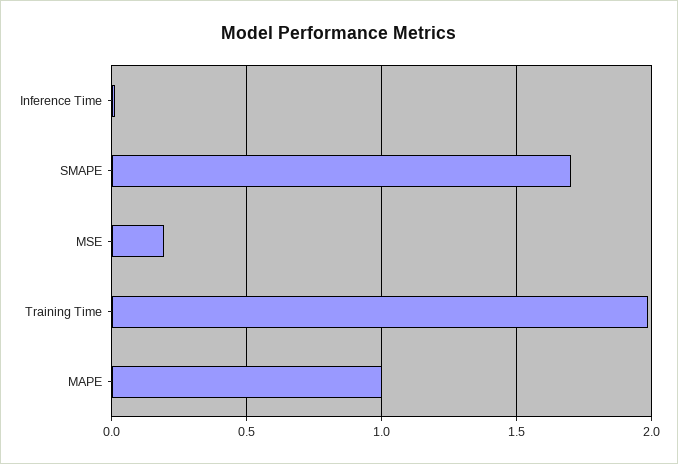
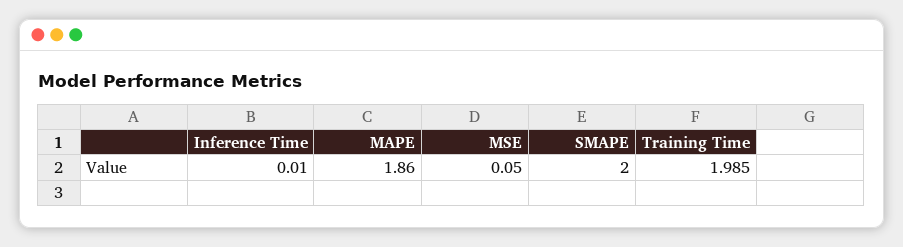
  {
    "Inference Time": 0.01,
-   "SMAPE": 1.7,
+   "SMAPE": 2,
-   "MSE": 0.2,
+   "MSE": 0.05,
    "Training Time": 1.985,
-   "MAPE": 1
+   "MAPE": 1.86
  }

